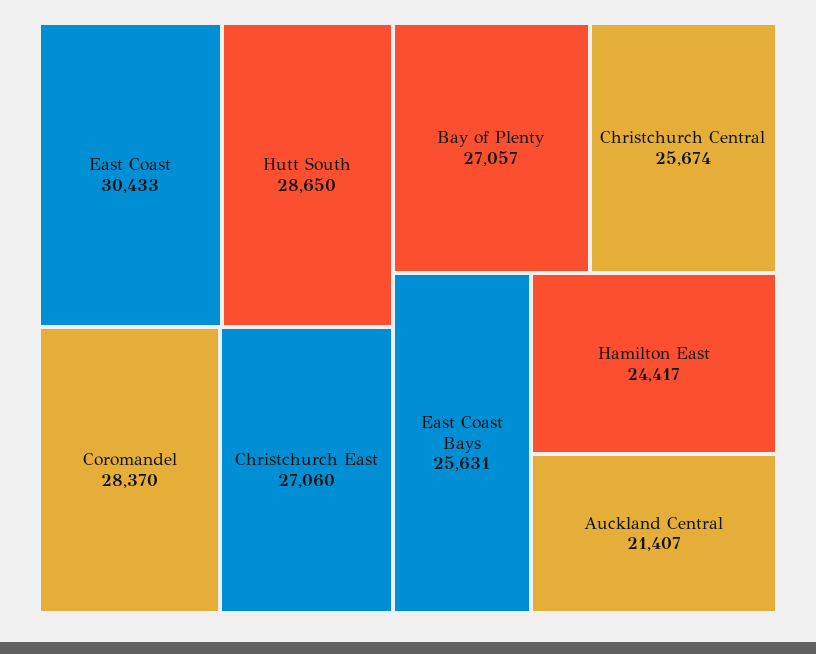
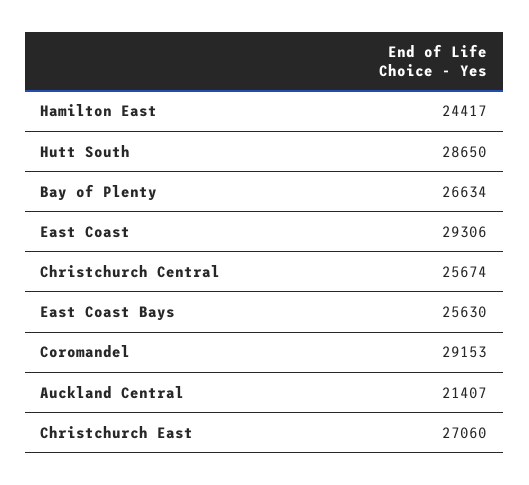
  {
-   "East Coast": 30433,
+   "East Coast": 29306,
    "Hutt South": 28650,
-   "Coromandel": 28370,
+   "Coromandel": 29153,
    "Christchurch East": 27060,
-   "Bay of Plenty": 27057,
+   "Bay of Plenty": 26634,
    "Christchurch Central": 25674,
-   "East Coast Bays": 25631,
+   "East Coast Bays": 25630,
    "Hamilton East": 24417,
    "Auckland Central": 21407
  }

